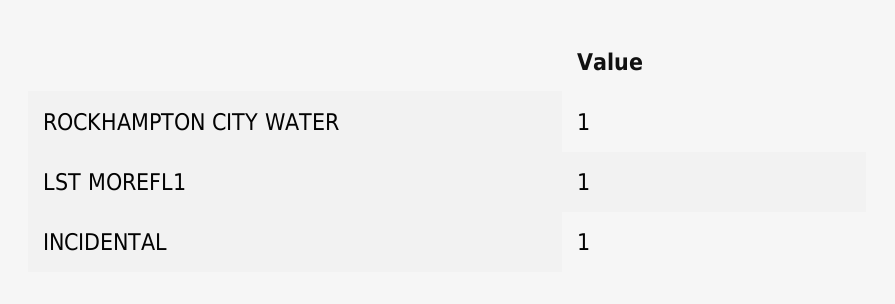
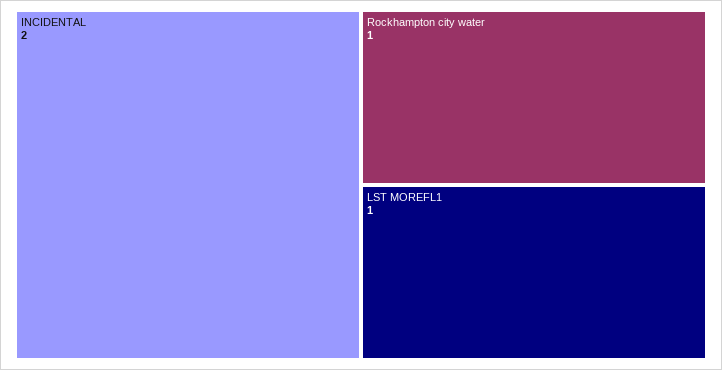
  {
    "ROCKHAMPTON CITY WATER": 1,
    "LST MOREFL1": 1,
-   "INCIDENTAL": 1
+   "INCIDENTAL": 2
  }

